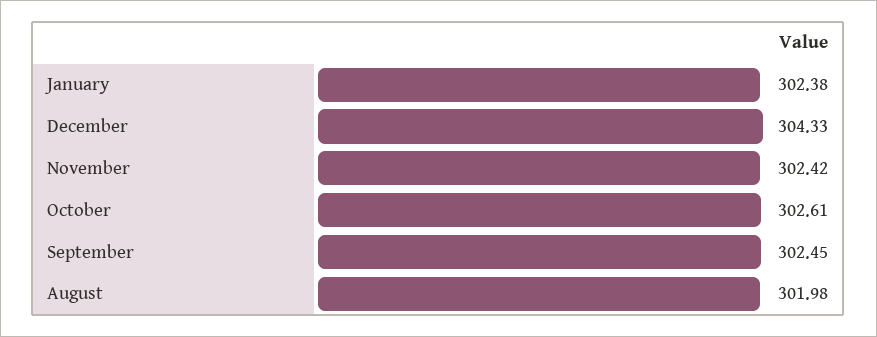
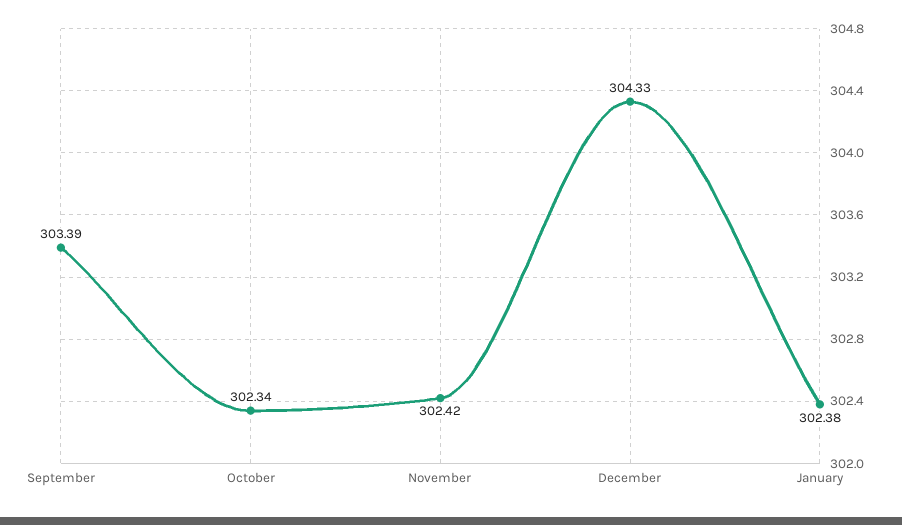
  {
    "January": 302.38,
    "December": 304.33,
    "November": 302.42,
-   "October": 302.61,
+   "October": 302.34,
-   "September": 302.45,
+   "September": 303.39
-   "August": 301.98
  }

